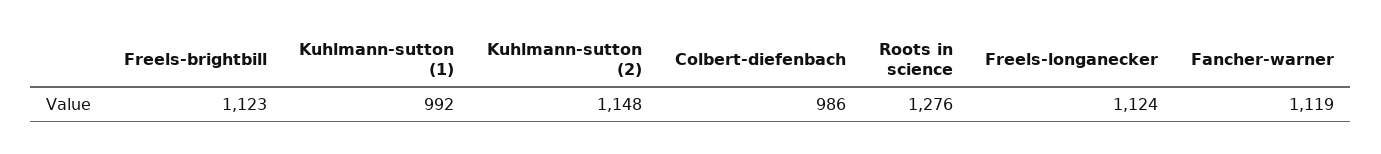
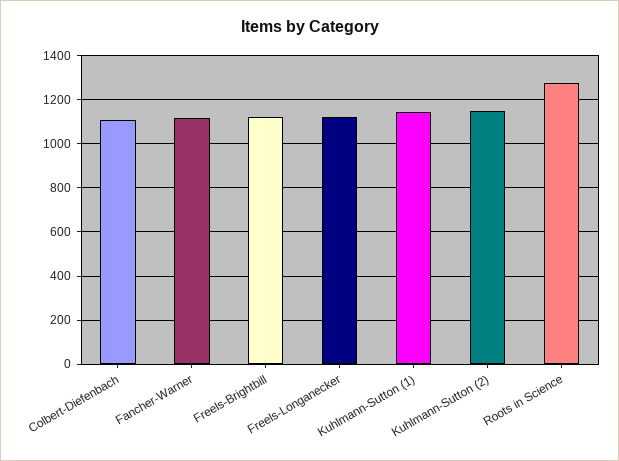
  {
    "Freels-brightbill": 1123,
-   "Kuhlmann-sutton (1)": 992,
+   "Kuhlmann-sutton (1)": 1150,
    "Kuhlmann-sutton (2)": 1148,
-   "Colbert-diefenbach": 986,
+   "Colbert-diefenbach": 1100,
    "Roots in science": 1276,
    "Freels-longanecker": 1124,
    "Fancher-warner": 1119
  }

